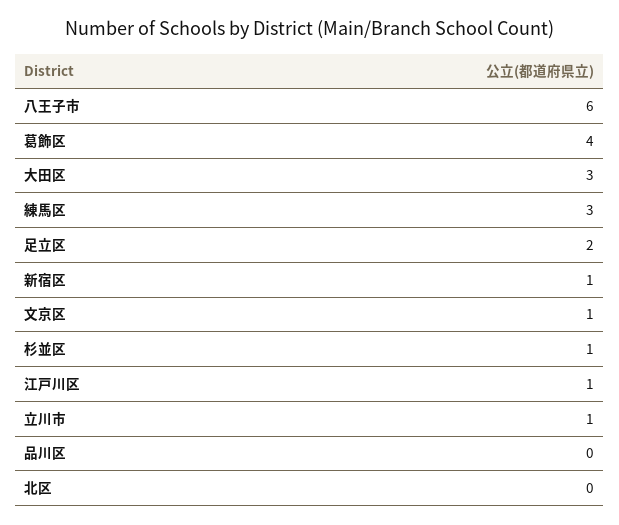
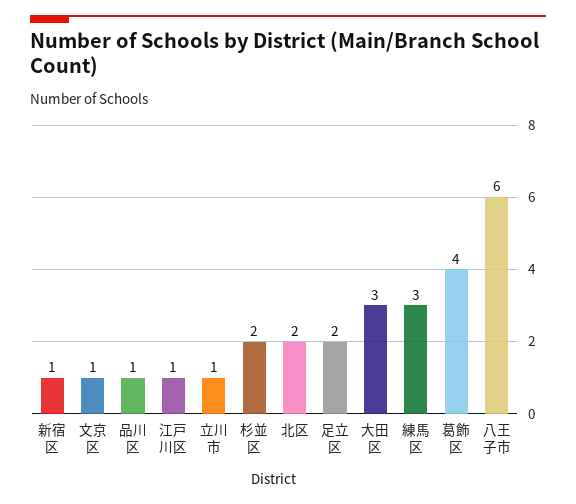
  {
    "八王子市": 6,
    "葛飾区": 4,
    "大田区": 3,
    "練馬区": 3,
    "足立区": 2,
    "新宿区": 1,
    "文京区": 1,
-   "杉並区": 1,
+   "杉並区": 2,
    "江戸川区": 1,
    "立川市": 1,
-   "品川区": 0,
+   "品川区": 1,
-   "北区": 0
+   "北区": 2
  }

